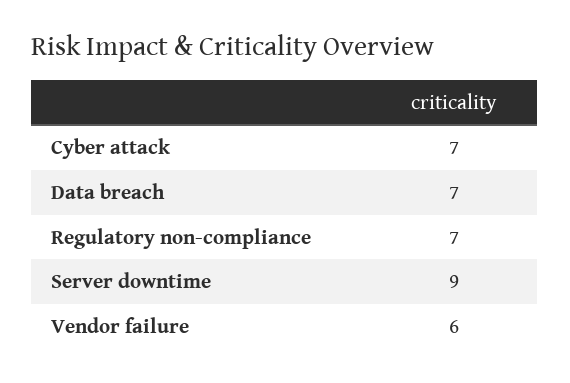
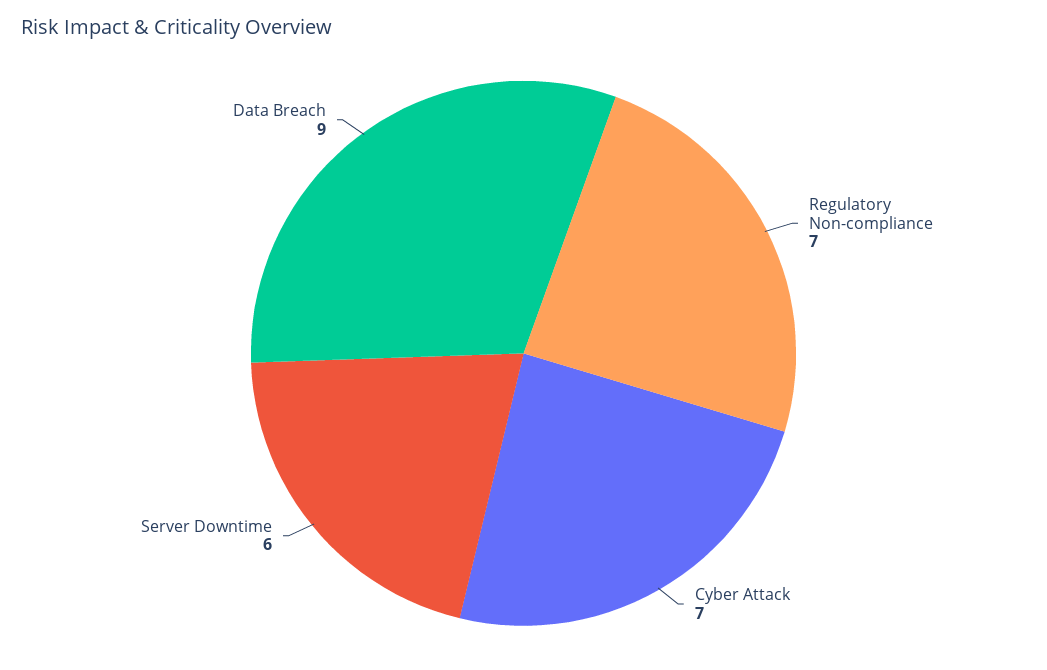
  {
    "Cyber attack": 7,
-   "Data breach": 7,
+   "Data breach": 9,
    "Regulatory non-compliance": 7,
-   "Server downtime": 9,
+   "Server downtime": 6
-   "Vendor failure": 6
  }

